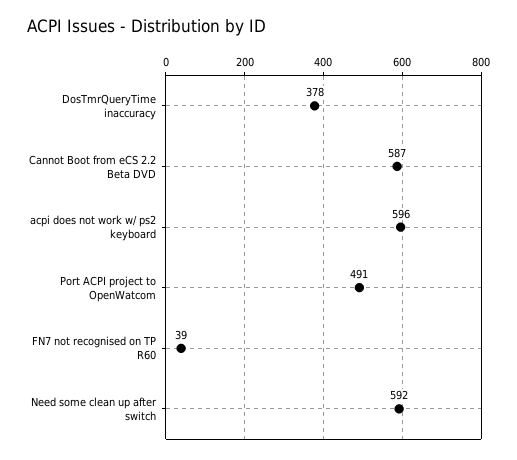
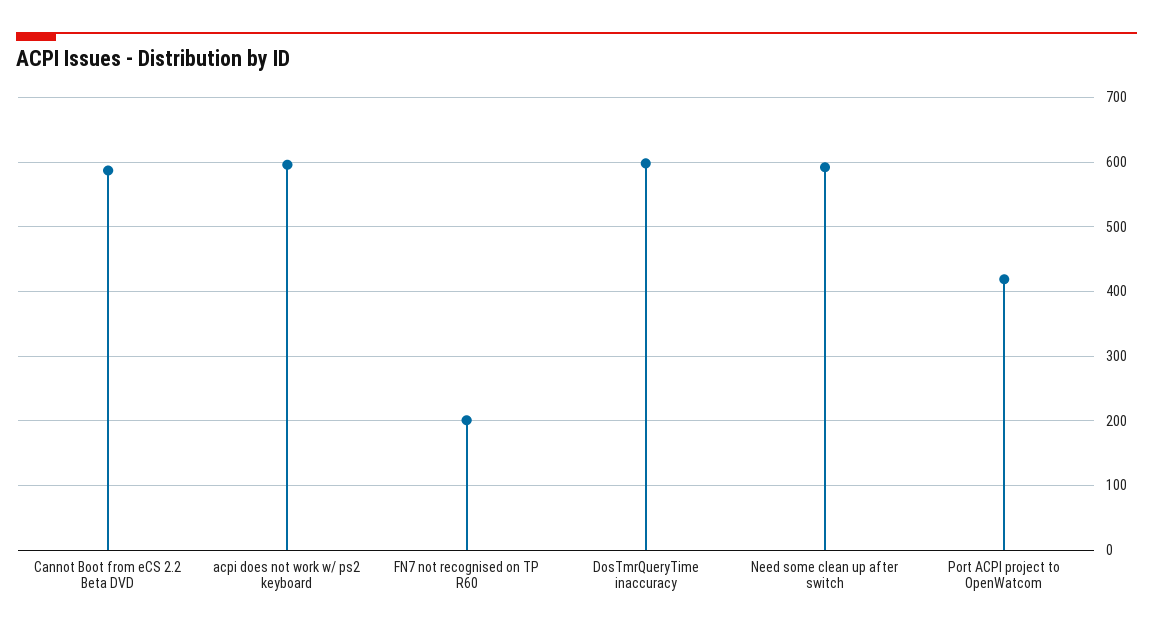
  {
-   "DosTmrQueryTime inaccuracy": 378,
+   "DosTmrQueryTime inaccuracy": 600,
    "Cannot Boot from eCS 2.2 Beta DVD": 587,
    "acpi does not work w/ ps2 keyboard": 596,
-   "Port ACPI project to OpenWatcom": 491,
+   "Port ACPI project to OpenWatcom": 420,
-   "FN7 not recognised on TP R60": 39,
+   "FN7 not recognised on TP R60": 200,
    "Need some clean up after switch": 592
  }

